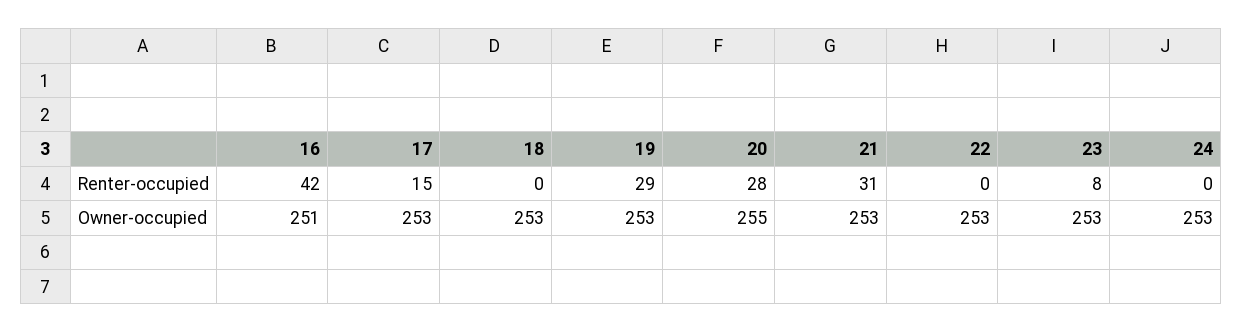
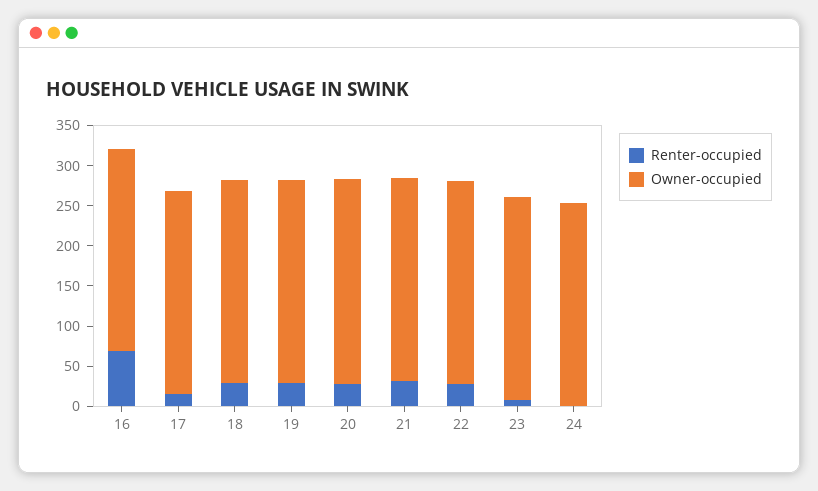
  {
    "Renter-occupied": {
-     "16": 42,
+     "16": 70,
      "17": 15,
-     "18": 0,
+     "18": 30,
      "19": 29,
      "20": 28,
      "21": 31,
-     "22": 0,
+     "22": 30,
      "23": 8,
      "24": 0
    },
    "Owner-occupied": {
      "16": 251,
      "17": 253,
      "18": 253,
      "19": 253,
      "20": 255,
      "21": 253,
      "22": 253,
      "23": 253,
      "24": 253
    }
  }

